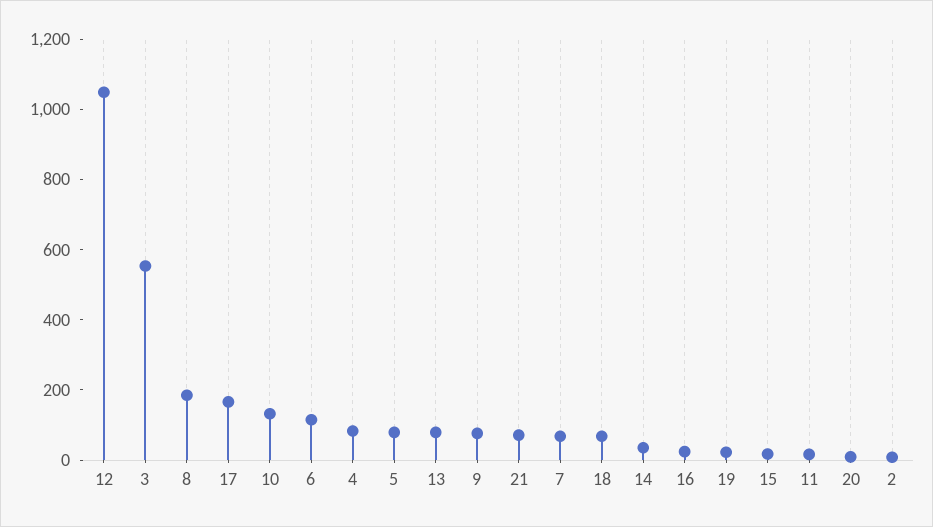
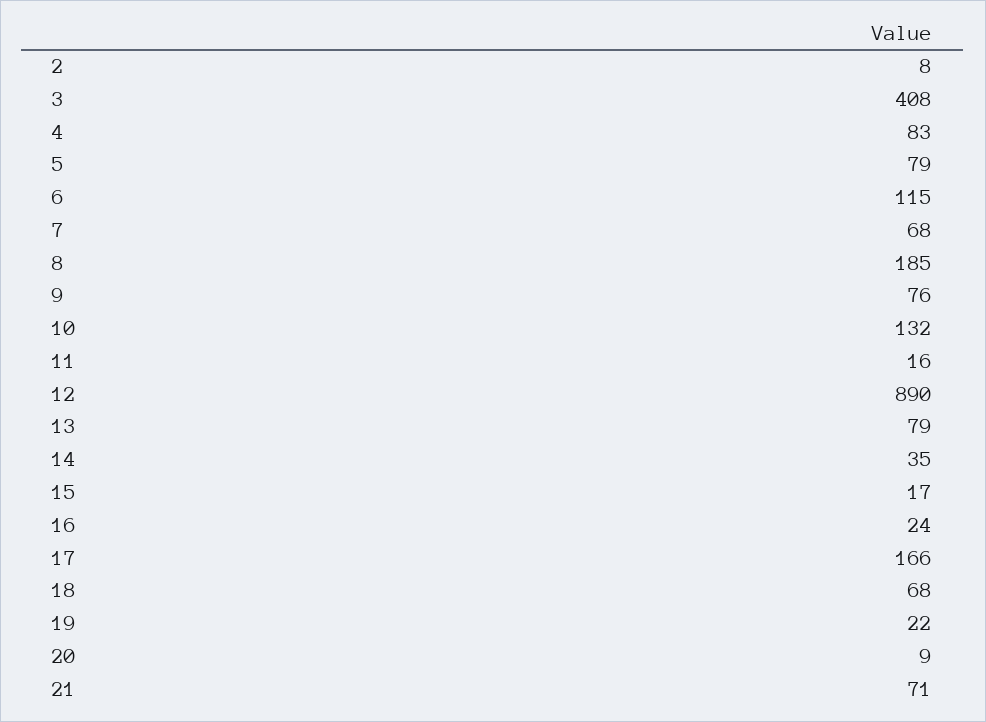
  {
-   "12": 1050,
+   "12": 890,
-   "3": 550,
+   "3": 408,
    "8": 185,
    "17": 166,
    "10": 132,
    "6": 115,
    "4": 83,
    "5": 79,
    "13": 79,
    "9": 76,
    "21": 71,
    "7": 68,
    "18": 68,
    "14": 35,
    "16": 24,
    "19": 22,
    "15": 17,
    "11": 16,
    "20": 9,
    "2": 8
  }

